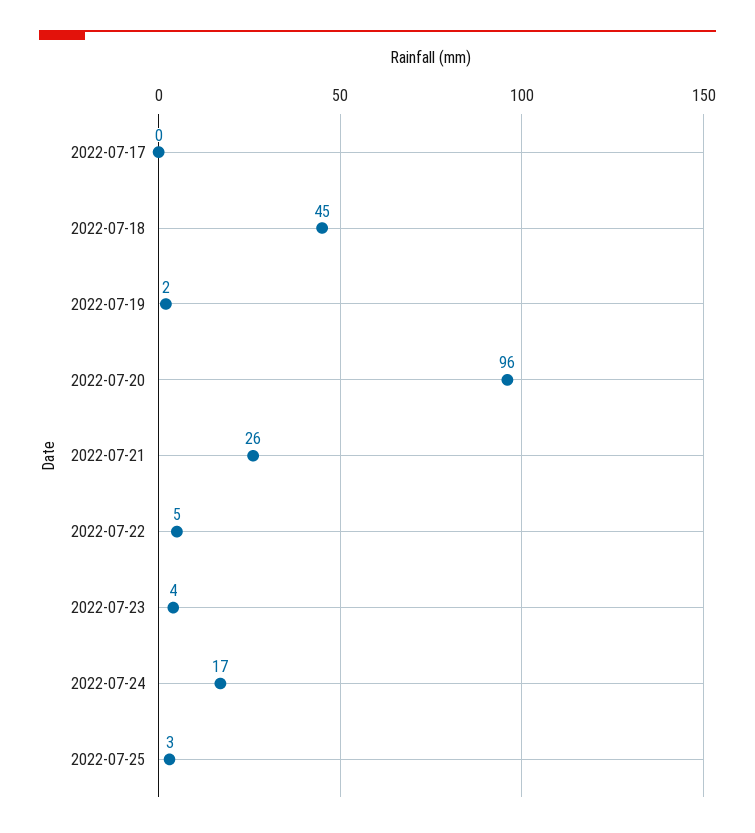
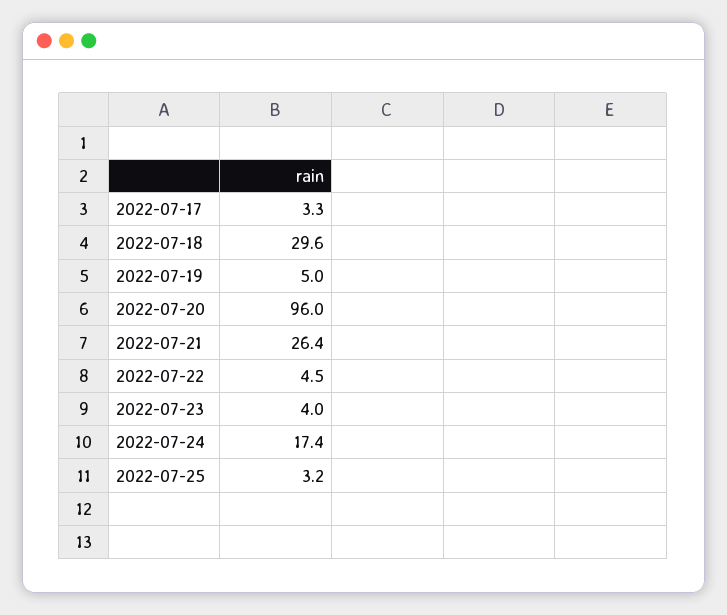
  {
-   "2022-07-17": 0,
+   "2022-07-17": 3.3,
-   "2022-07-18": 45,
+   "2022-07-18": 29.6,
-   "2022-07-19": 2,
+   "2022-07-19": 5,
    "2022-07-20": 96,
    "2022-07-21": 26.4,
    "2022-07-22": 4.5,
    "2022-07-23": 4,
    "2022-07-24": 17.4,
    "2022-07-25": 3.2
  }

